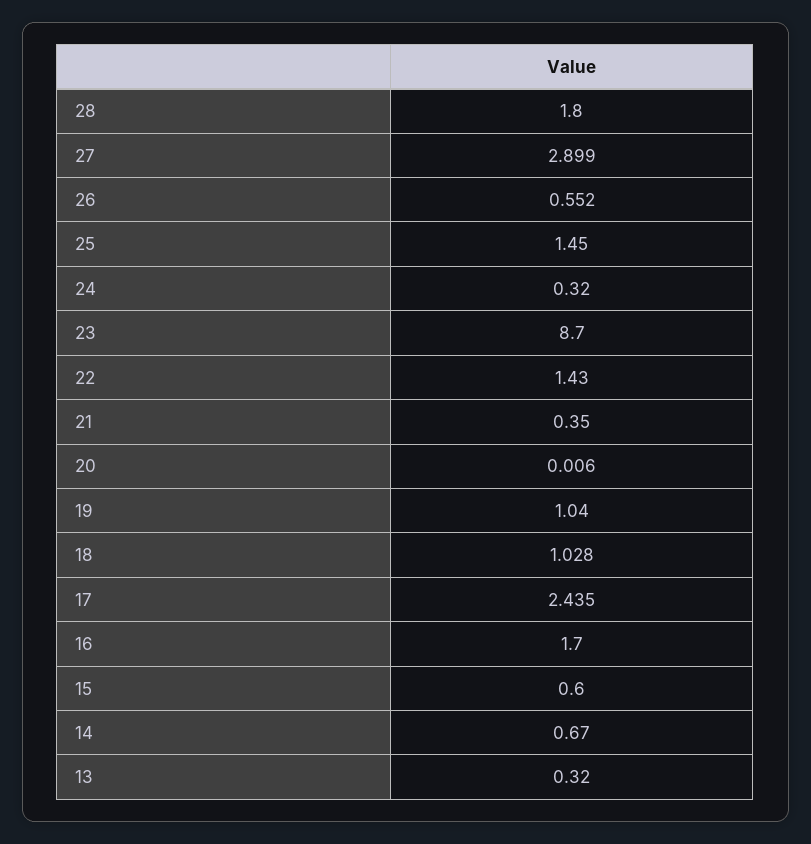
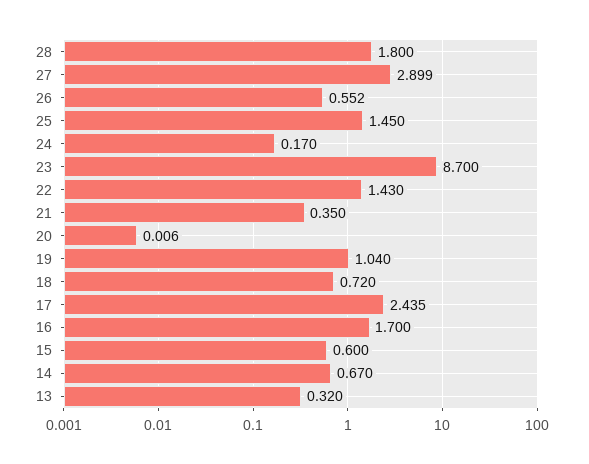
  {
    "28": 1.8,
    "27": 2.899,
    "26": 0.552,
    "25": 1.45,
-   "24": 0.32,
+   "24": 0.17,
    "23": 8.7,
    "22": 1.43,
    "21": 0.35,
    "20": 0.006,
    "19": 1.04,
-   "18": 1.028,
+   "18": 0.72,
    "17": 2.435,
    "16": 1.7,
    "15": 0.6,
    "14": 0.67,
    "13": 0.32
  }

